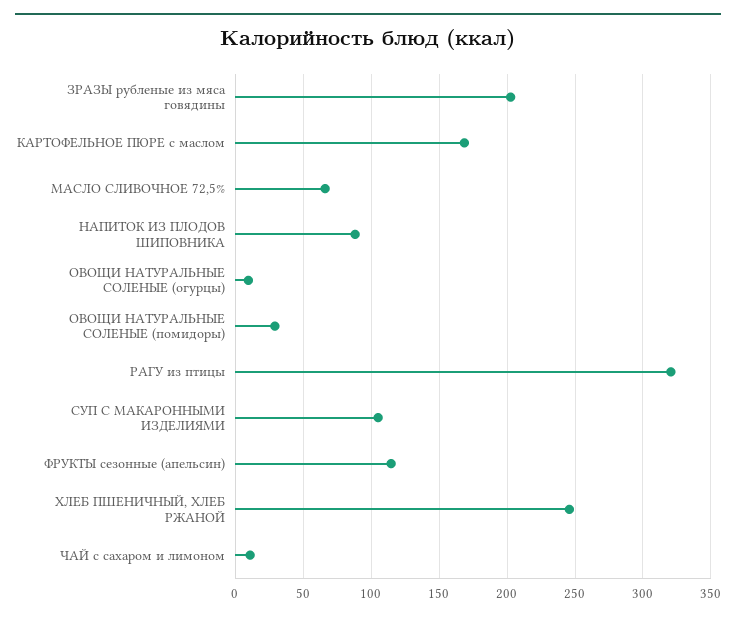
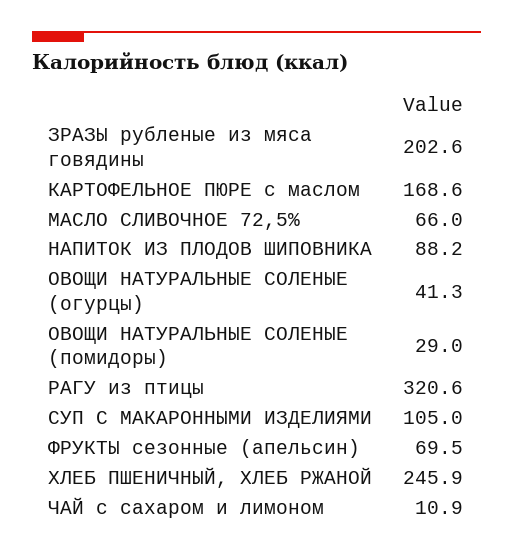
  {
    "ЗРАЗЫ рубленые из мяса говядины": 202.6,
    "КАРТОФЕЛЬНОЕ ПЮРЕ с маслом": 168.6,
    "МАСЛО СЛИВОЧНОЕ 72,5%": 66,
    "НАПИТОК ИЗ ПЛОДОВ ШИПОВНИКА": 88.2,
-   "ОВОЩИ НАТУРАЛЬНЫЕ СОЛЕНЫЕ (огурцы)": 10,
+   "ОВОЩИ НАТУРАЛЬНЫЕ СОЛЕНЫЕ (огурцы)": 41.3,
    "ОВОЩИ НАТУРАЛЬНЫЕ СОЛЕНЫЕ (помидоры)": 29,
    "РАГУ из птицы": 320.6,
    "СУП С МАКАРОННЫМИ ИЗДЕЛИЯМИ": 105,
-   "ФРУКТЫ сезонные (апельсин)": 115,
+   "ФРУКТЫ сезонные (апельсин)": 69.5,
    "ХЛЕБ ПШЕНИЧНЫЙ, ХЛЕБ РЖАНОЙ": 245.9,
    "ЧАЙ с сахаром и лимоном": 10.9
  }

